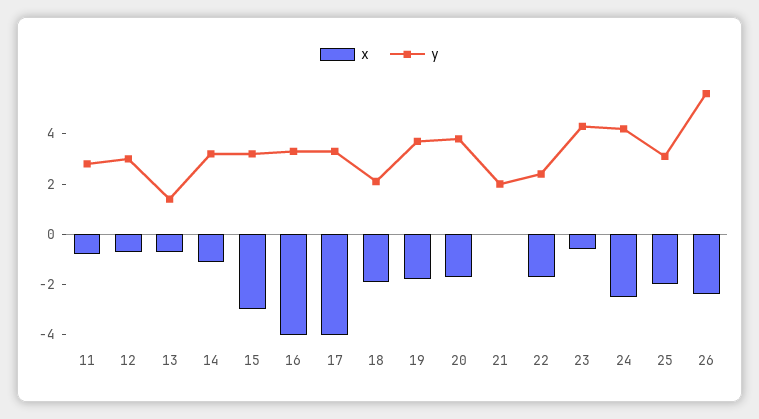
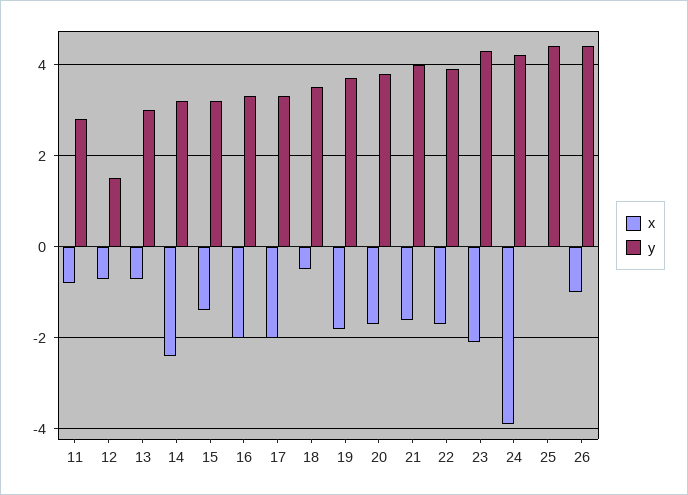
  {
    "x": {
      "11": -1,
      "12": -0.5,
      "13": -0.5,
-     "14": -1,
+     "14": -2.5,
-     "15": -3,
+     "15": -1.5,
-     "16": -4,
+     "16": -2,
-     "17": -4,
+     "17": -2,
-     "18": -2,
+     "18": -0.5,
      "19": -2,
      "20": -1.5,
-     "21": 0,
+     "21": -1.5,
      "22": -1.5,
-     "23": -0.5,
+     "23": -2,
-     "24": -2.5,
+     "24": -4,
-     "25": -2,
+     "25": 0,
-     "26": -2.5
+     "26": -1
    },
    "y": {
      "11": 3,
-     "12": 3,
+     "12": 1.5,
-     "13": 1.5,
+     "13": 3,
      "14": 3,
      "15": 3,
      "16": 3.5,
      "17": 3.5,
-     "18": 2,
+     "18": 3.5,
      "19": 3.5,
      "20": 4,
-     "21": 2,
+     "21": 4,
-     "22": 2.5,
+     "22": 4,
      "23": 4.5,
      "24": 4,
-     "25": 3,
+     "25": 4.5,
-     "26": 5.5
+     "26": 4.5
    }
  }

